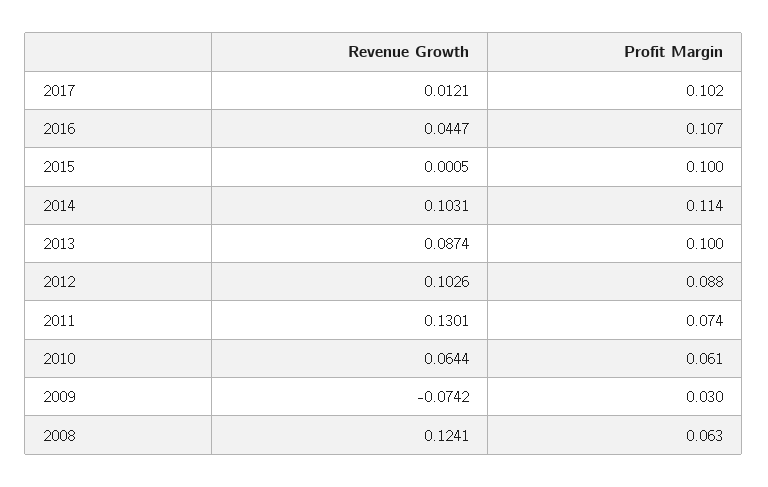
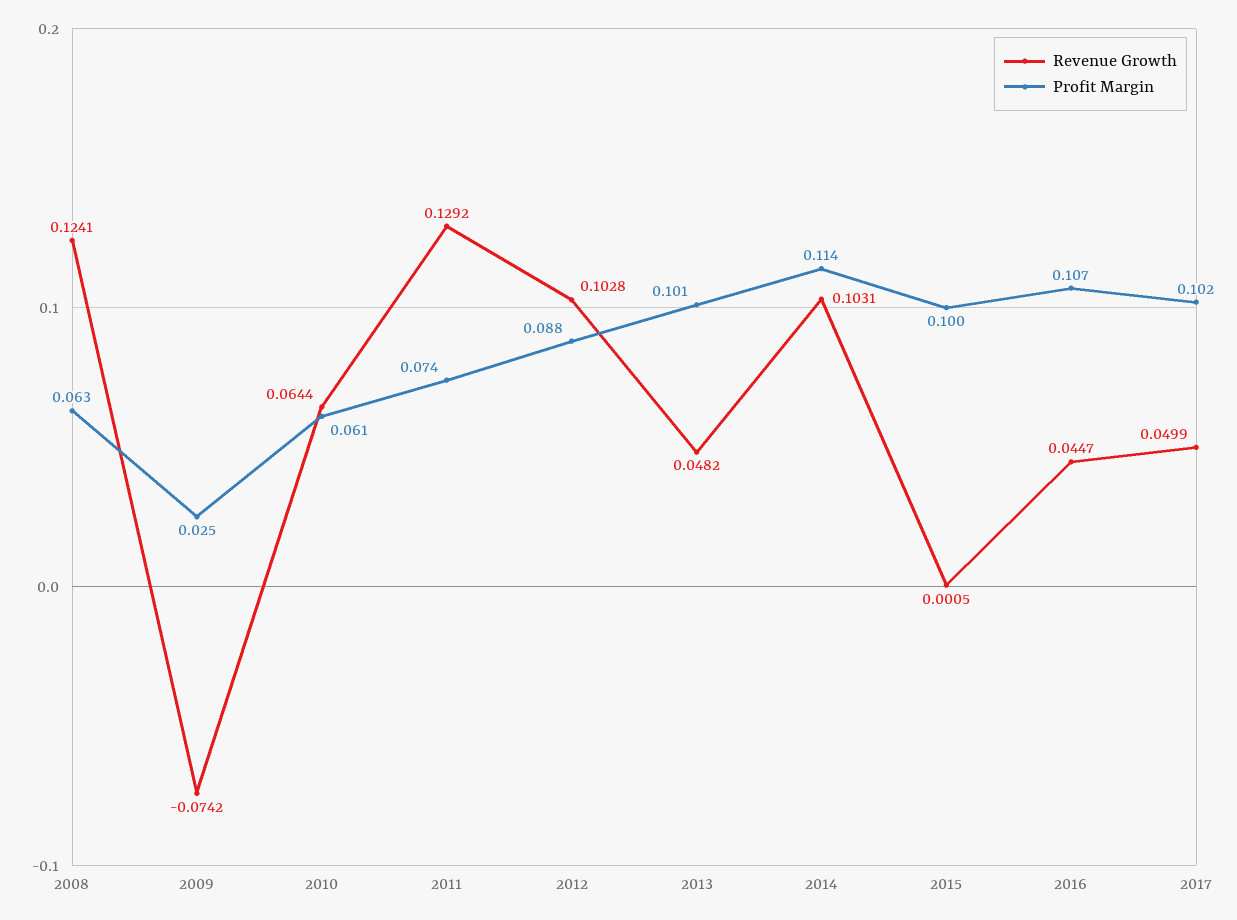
  {
    "Revenue Growth": {
-     "2017": 0.0121,
+     "2017": 0.0499,
      "2016": 0.0447,
      "2015": 0.0005,
      "2014": 0.1031,
-     "2013": 0.0874,
+     "2013": 0.0482,
-     "2012": 0.1026,
+     "2012": 0.1028,
-     "2011": 0.1301,
+     "2011": 0.1292,
      "2010": 0.0644,
      "2009": -0.0742,
      "2008": 0.1241
    },
    "Profit Margin": {
      "2017": 0.102,
      "2016": 0.107,
      "2015": 0.1,
      "2014": 0.114,
-     "2013": 0.1,
+     "2013": 0.101,
      "2012": 0.088,
      "2011": 0.074,
      "2010": 0.061,
-     "2009": 0.03,
+     "2009": 0.025,
      "2008": 0.063
    }
  }

